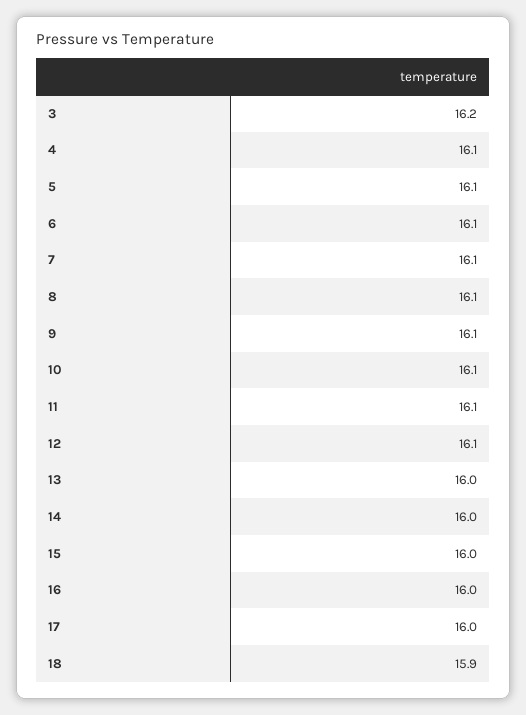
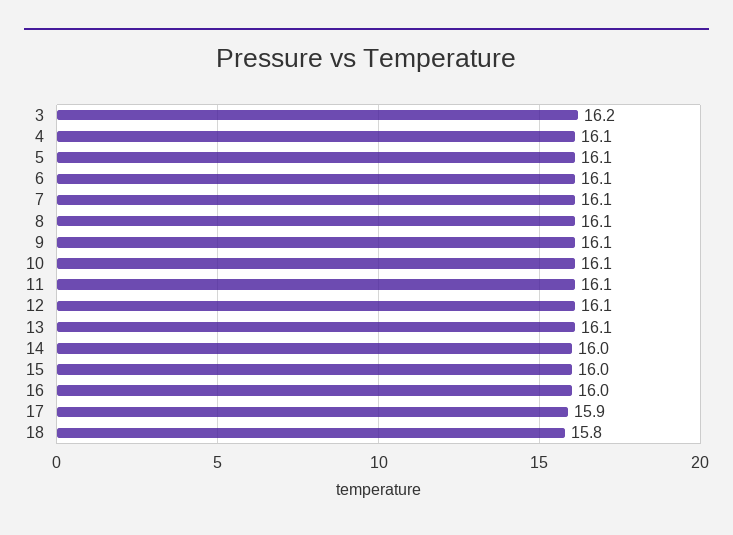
  {
    "3": 16.2,
    "4": 16.1,
    "5": 16.1,
    "6": 16.1,
    "7": 16.1,
    "8": 16.1,
    "9": 16.1,
    "10": 16.1,
    "11": 16.1,
    "12": 16.1,
-   "13": 16,
+   "13": 16.1,
    "14": 16,
    "15": 16,
    "16": 16,
-   "17": 16,
+   "17": 15.9,
-   "18": 15.9
+   "18": 15.8
  }

